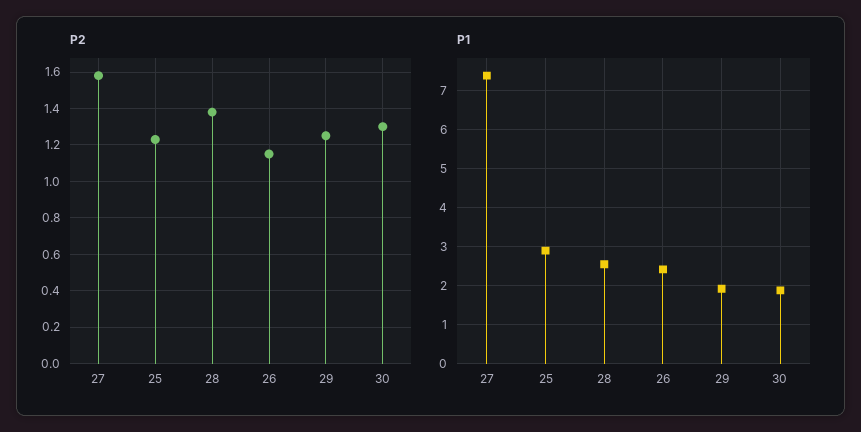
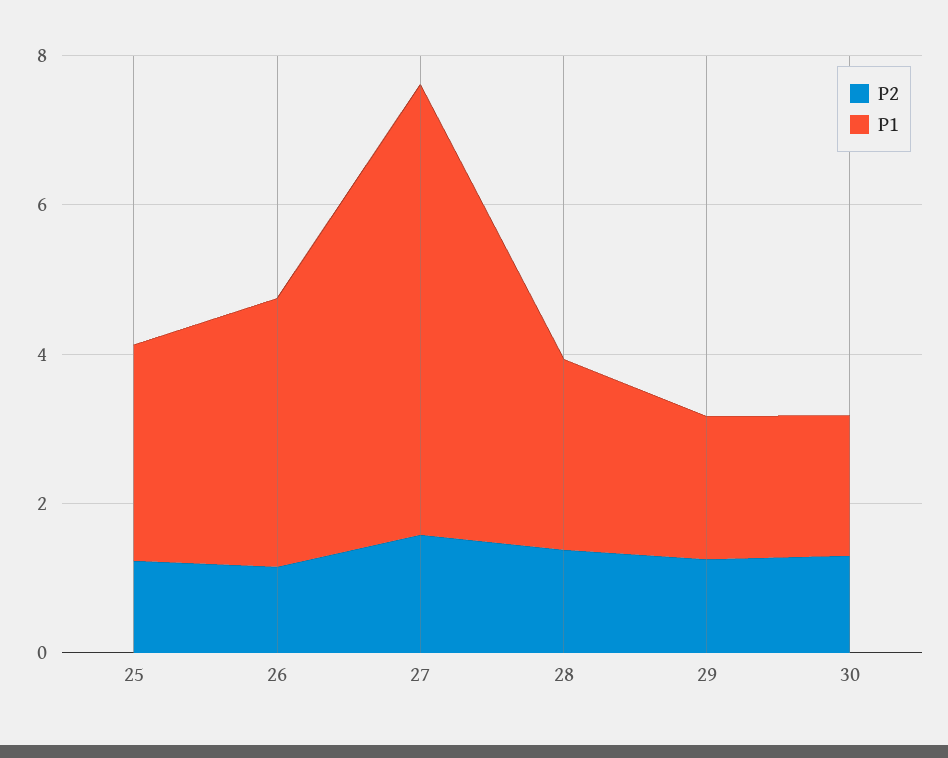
  {
    "P2": {
      "27": 1.6,
      "25": 1.25,
      "28": 1.4,
      "26": 1.15,
      "29": 1.25,
      "30": 1.3
    },
    "P1": {
-     "27": 7.4,
+     "27": 6,
      "25": 3,
      "28": 2.6,
-     "26": 2.4,
+     "26": 3.5,
      "29": 2,
      "30": 1.8
    }
  }

